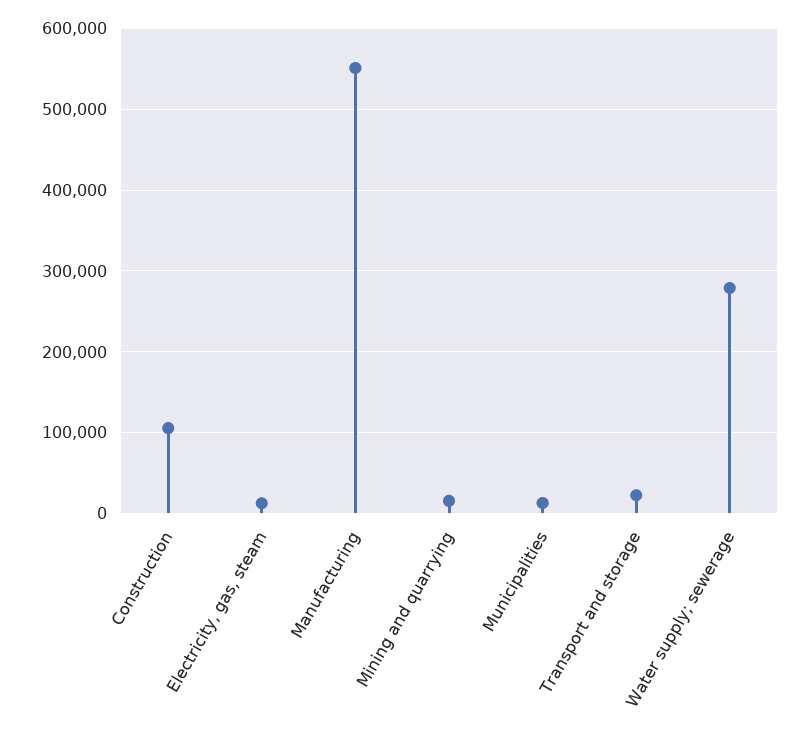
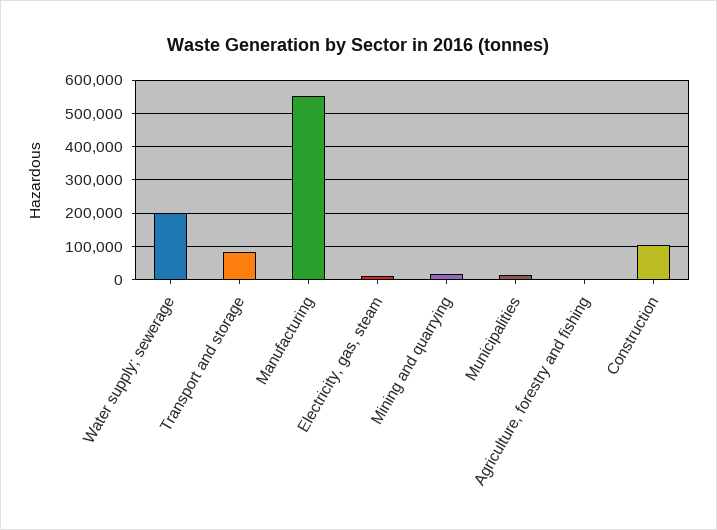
  {
    "Construction": 110000,
    "Electricity, gas, steam": 10000,
    "Manufacturing": 550000,
    "Mining and quarrying": 20000,
    "Municipalities": 10000,
-   "Transport and storage": 20000,
+   "Transport and storage": 80000,
-   "Water supply; sewerage": 280000
+   "Water supply; sewerage": 200000,
+   "Agriculture, forestry and fishing": 0
  }

